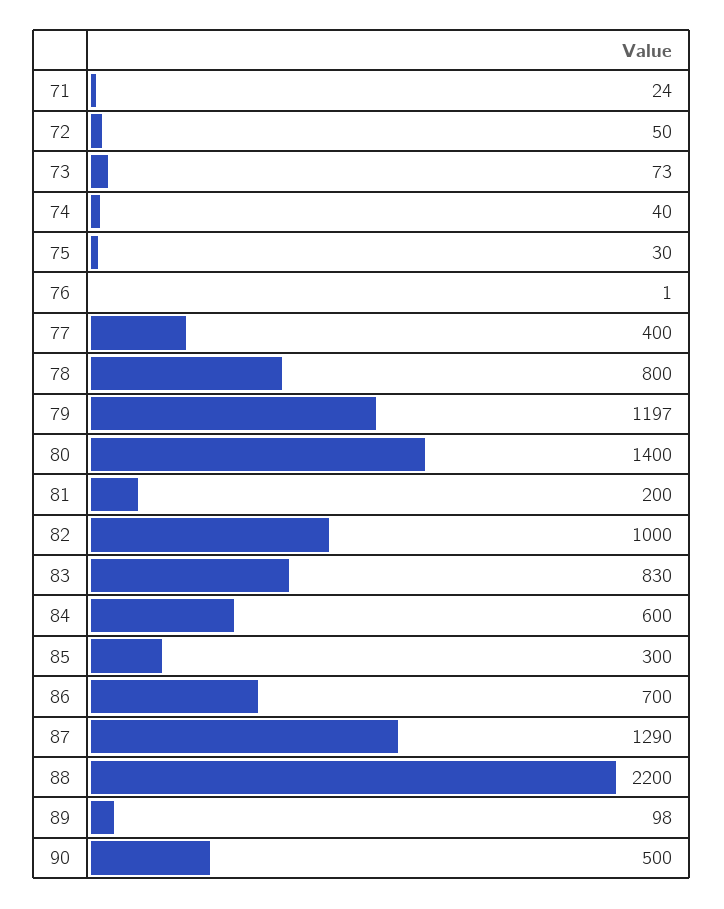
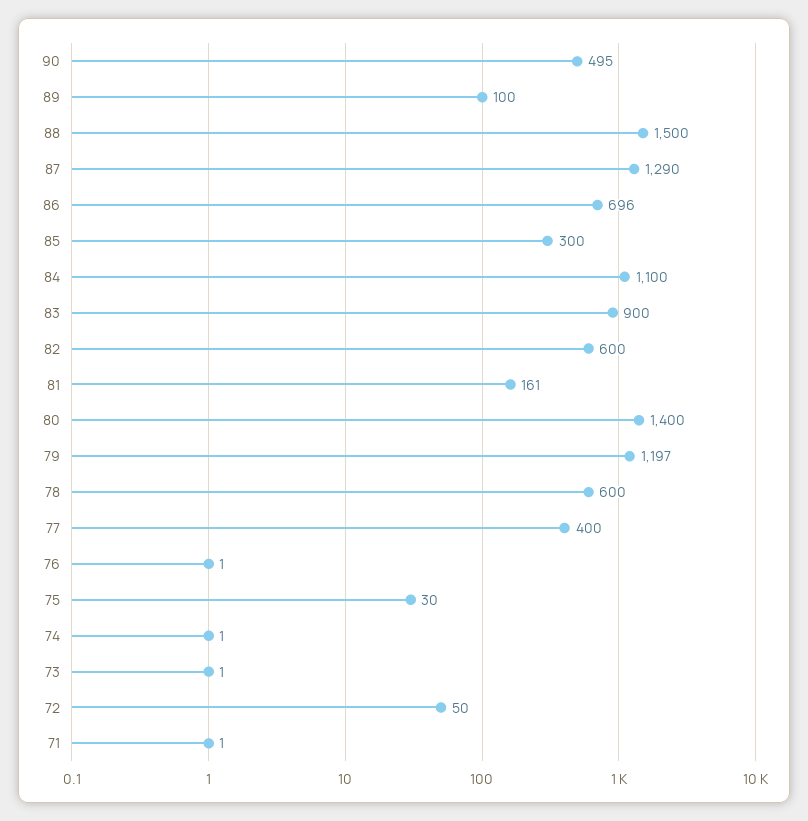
  {
-   "71": 24,
+   "71": 1,
    "72": 50,
-   "73": 73,
+   "73": 1,
-   "74": 40,
+   "74": 1,
    "75": 30,
    "76": 1,
    "77": 400,
-   "78": 800,
+   "78": 600,
    "79": 1197,
    "80": 1400,
-   "81": 200,
+   "81": 161,
-   "82": 1000,
+   "82": 600,
-   "83": 830,
+   "83": 900,
-   "84": 600,
+   "84": 1100,
    "85": 300,
-   "86": 700,
+   "86": 696,
    "87": 1290,
-   "88": 2200,
+   "88": 1500,
-   "89": 98,
+   "89": 100,
-   "90": 500
+   "90": 495
  }

